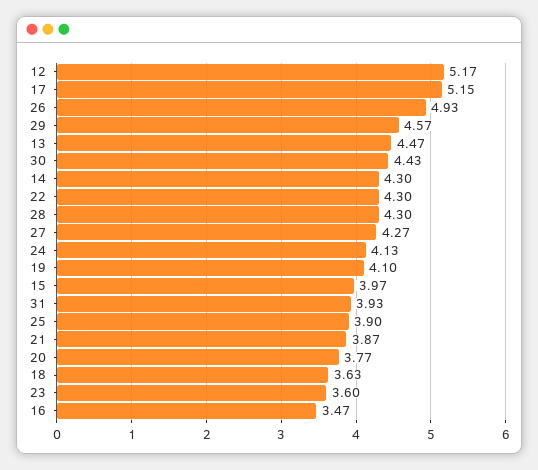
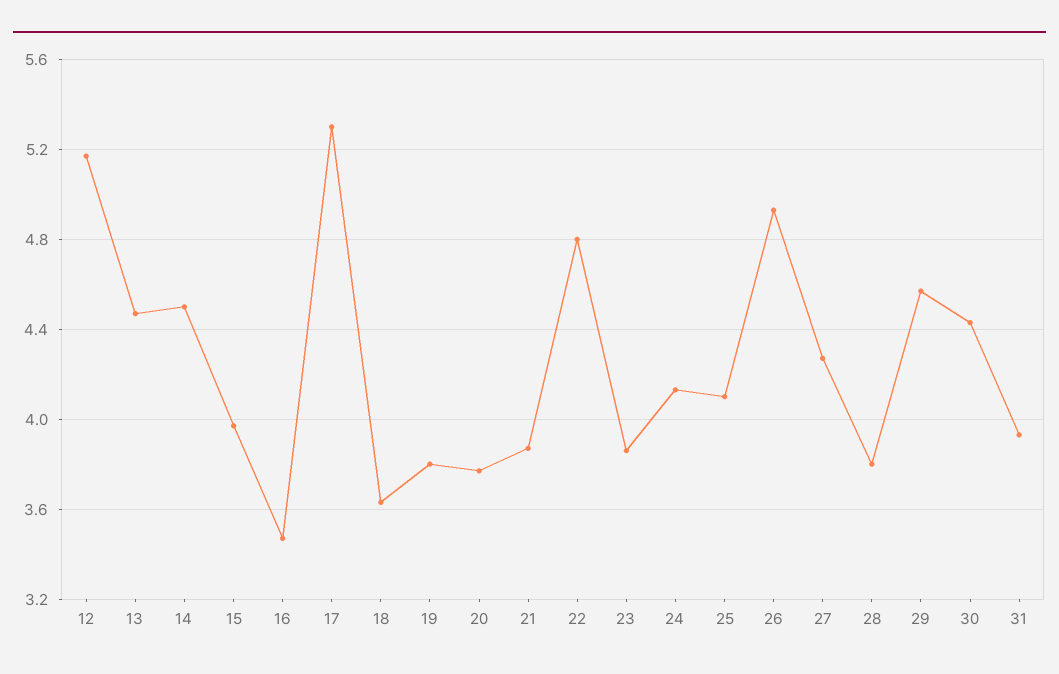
  {
    "12": 5.17,
-   "17": 5.15,
+   "17": 5.3,
    "26": 4.93,
    "29": 4.57,
    "13": 4.47,
    "30": 4.43,
-   "14": 4.3,
+   "14": 4.5,
-   "22": 4.3,
+   "22": 4.8,
-   "28": 4.3,
+   "28": 3.8,
    "27": 4.27,
    "24": 4.13,
-   "19": 4.1,
+   "19": 3.8,
    "15": 3.97,
    "31": 3.93,
-   "25": 3.9,
+   "25": 4.1,
    "21": 3.87,
    "20": 3.77,
    "18": 3.63,
-   "23": 3.6,
+   "23": 3.85,
    "16": 3.47
  }

